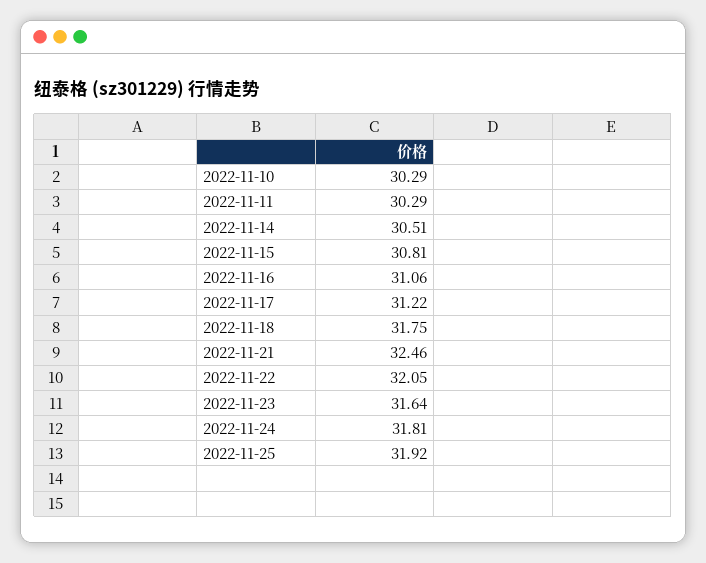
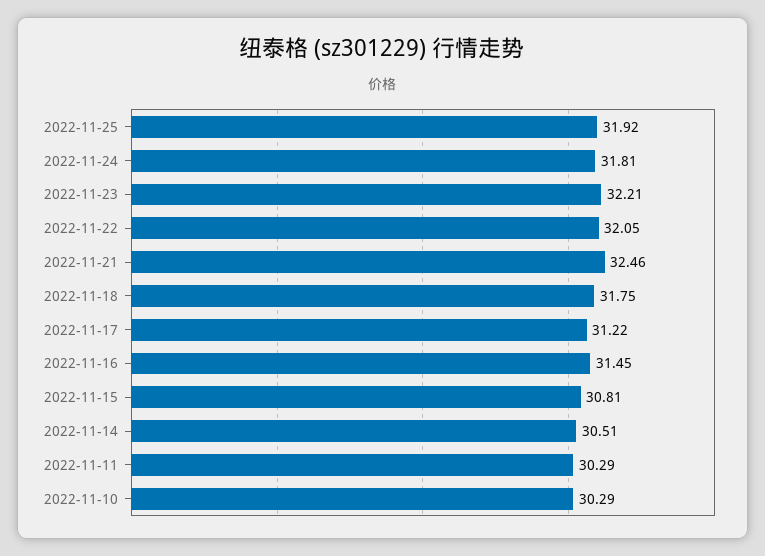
  {
    "2022-11-10": 30.29,
    "2022-11-11": 30.29,
    "2022-11-14": 30.51,
    "2022-11-15": 30.81,
-   "2022-11-16": 31.06,
+   "2022-11-16": 31.45,
    "2022-11-17": 31.22,
    "2022-11-18": 31.75,
    "2022-11-21": 32.46,
    "2022-11-22": 32.05,
-   "2022-11-23": 31.64,
+   "2022-11-23": 32.21,
    "2022-11-24": 31.81,
    "2022-11-25": 31.92
  }

